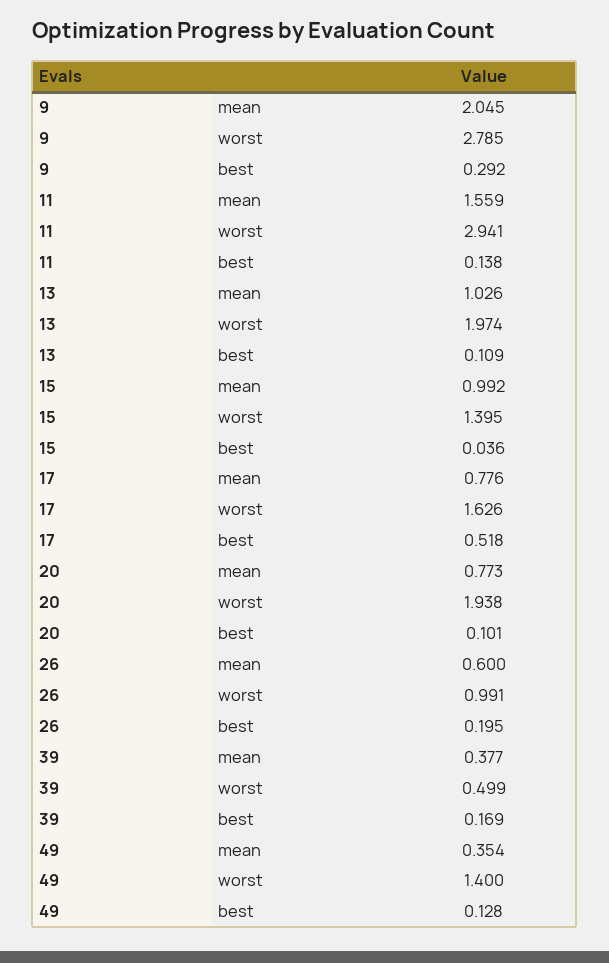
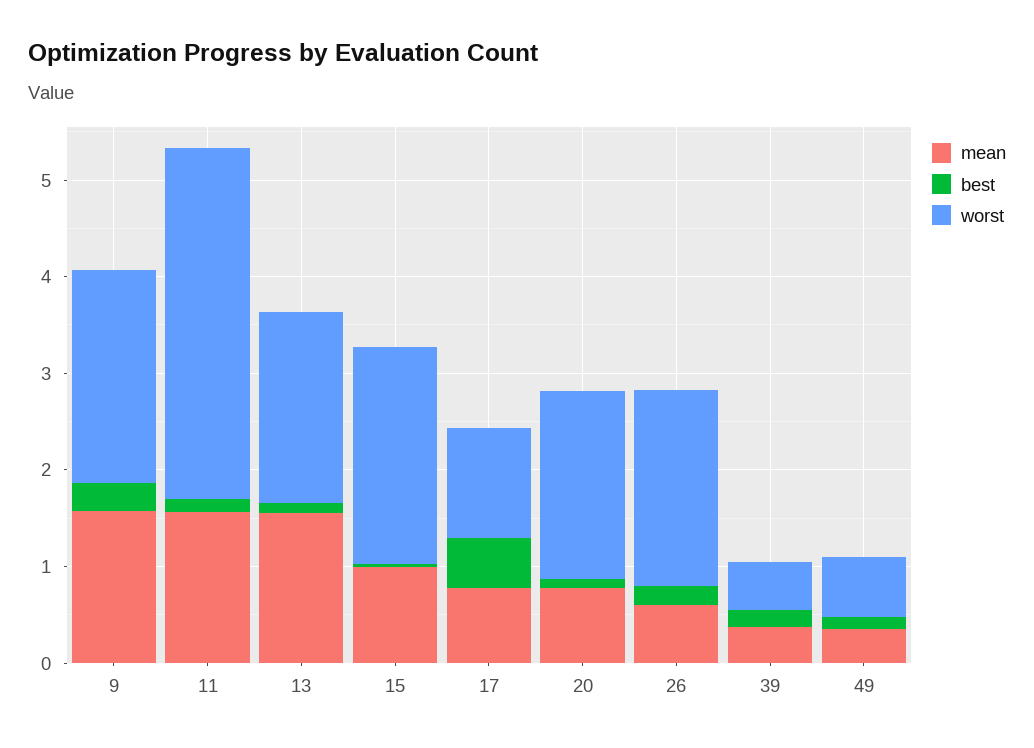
  {
    "mean": {
-     "9": 2.045,
+     "9": 1.6,
      "11": 1.559,
-     "13": 1.026,
+     "13": 1.6,
      "15": 0.992,
      "17": 0.776,
      "20": 0.773,
      "26": 0.6,
      "39": 0.377,
      "49": 0.354
    },
    "worst": {
-     "9": 2.785,
+     "9": 2.2,
-     "11": 2.941,
+     "11": 3.6,
      "13": 1.974,
-     "15": 1.395,
+     "15": 2.2,
-     "17": 1.626,
+     "17": 1.2,
      "20": 1.938,
-     "26": 0.991,
+     "26": 2,
      "39": 0.499,
-     "49": 1.4
+     "49": 0.6
    },
    "best": {
      "9": 0.292,
      "11": 0.138,
      "13": 0.109,
      "15": 0.036,
      "17": 0.518,
      "20": 0.101,
      "26": 0.195,
      "39": 0.169,
      "49": 0.128
    }
  }

